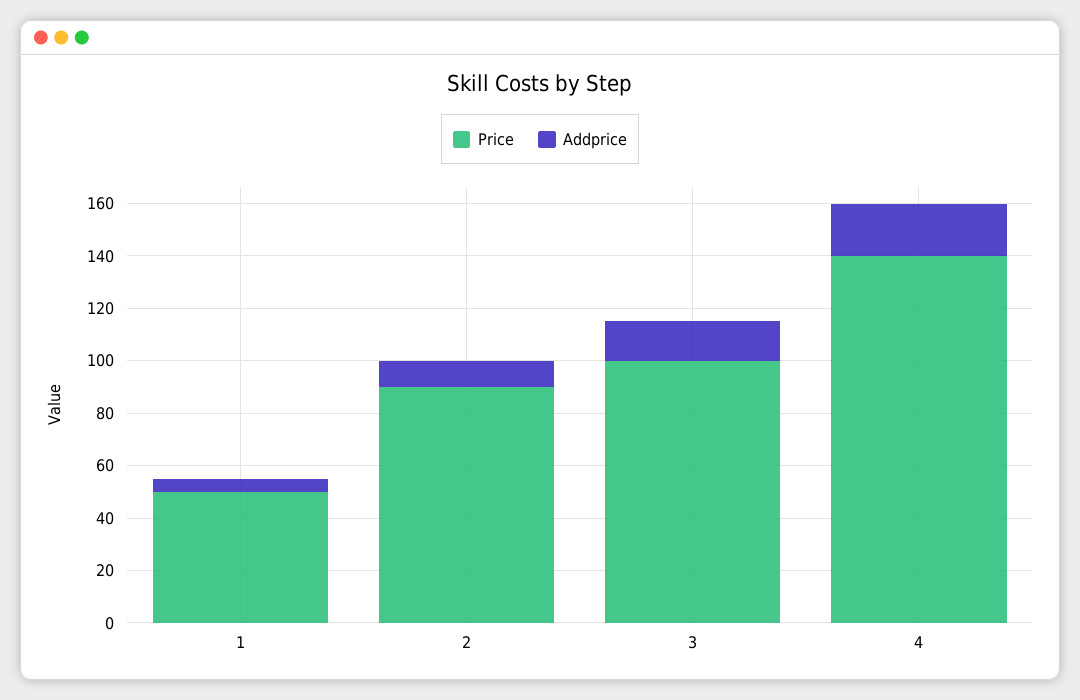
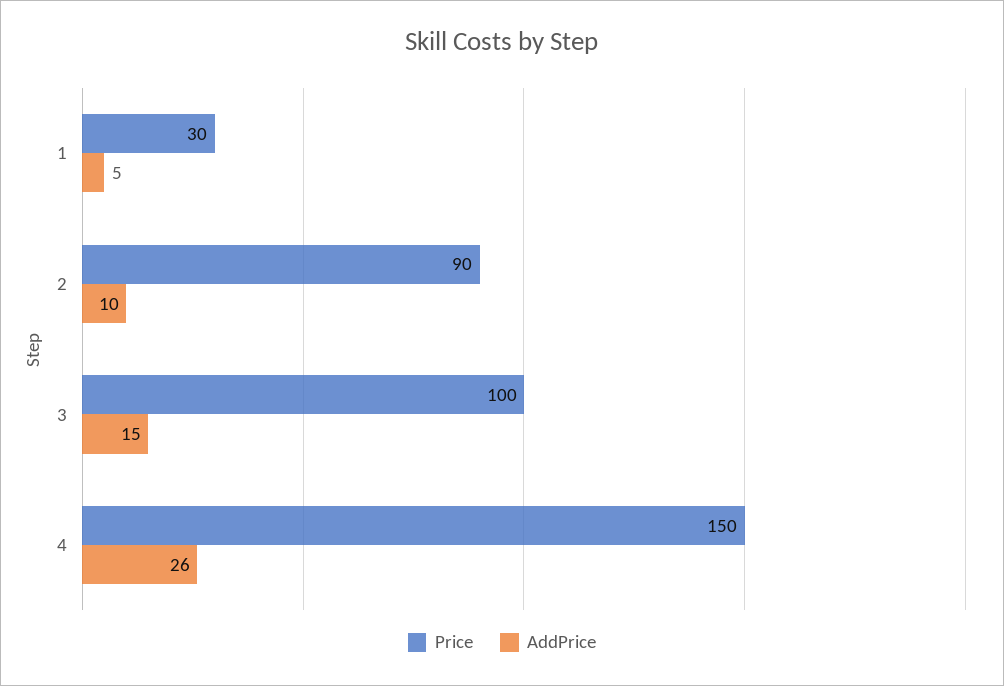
  {
    "Price": {
-     "1": 50,
+     "1": 30,
      "2": 90,
      "3": 100,
-     "4": 140
+     "4": 150
    },
    "Addprice": {
      "1": 5,
      "2": 10,
      "3": 15,
-     "4": 20
+     "4": 26
    }
  }

